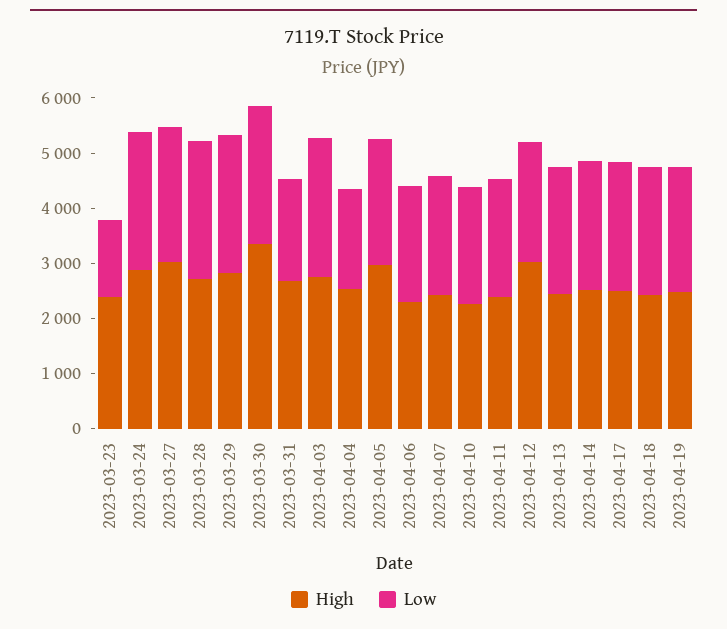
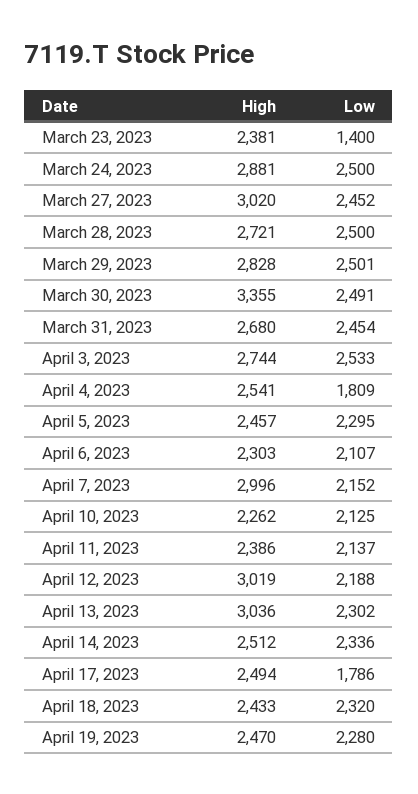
  {
    "High": {
      "2023-03-23": 2381,
      "2023-03-24": 2881,
      "2023-03-27": 3020,
      "2023-03-28": 2721,
      "2023-03-29": 2828,
      "2023-03-30": 3355,
      "2023-03-31": 2680,
      "2023-04-03": 2744,
      "2023-04-04": 2541,
-     "2023-04-05": 3000,
+     "2023-04-05": 2457,
      "2023-04-06": 2303,
-     "2023-04-07": 2400,
+     "2023-04-07": 2996,
      "2023-04-10": 2262,
      "2023-04-11": 2386,
      "2023-04-12": 3019,
-     "2023-04-13": 2400,
+     "2023-04-13": 3036,
      "2023-04-14": 2512,
      "2023-04-17": 2494,
      "2023-04-18": 2433,
      "2023-04-19": 2470
    },
    "Low": {
      "2023-03-23": 1400,
      "2023-03-24": 2500,
      "2023-03-27": 2452,
      "2023-03-28": 2500,
      "2023-03-29": 2501,
      "2023-03-30": 2491,
-     "2023-03-31": 1800,
+     "2023-03-31": 2454,
      "2023-04-03": 2533,
      "2023-04-04": 1809,
      "2023-04-05": 2295,
      "2023-04-06": 2107,
      "2023-04-07": 2152,
      "2023-04-10": 2125,
      "2023-04-11": 2137,
      "2023-04-12": 2188,
      "2023-04-13": 2302,
      "2023-04-14": 2336,
-     "2023-04-17": 2400,
+     "2023-04-17": 1786,
      "2023-04-18": 2320,
      "2023-04-19": 2280
    }
  }

